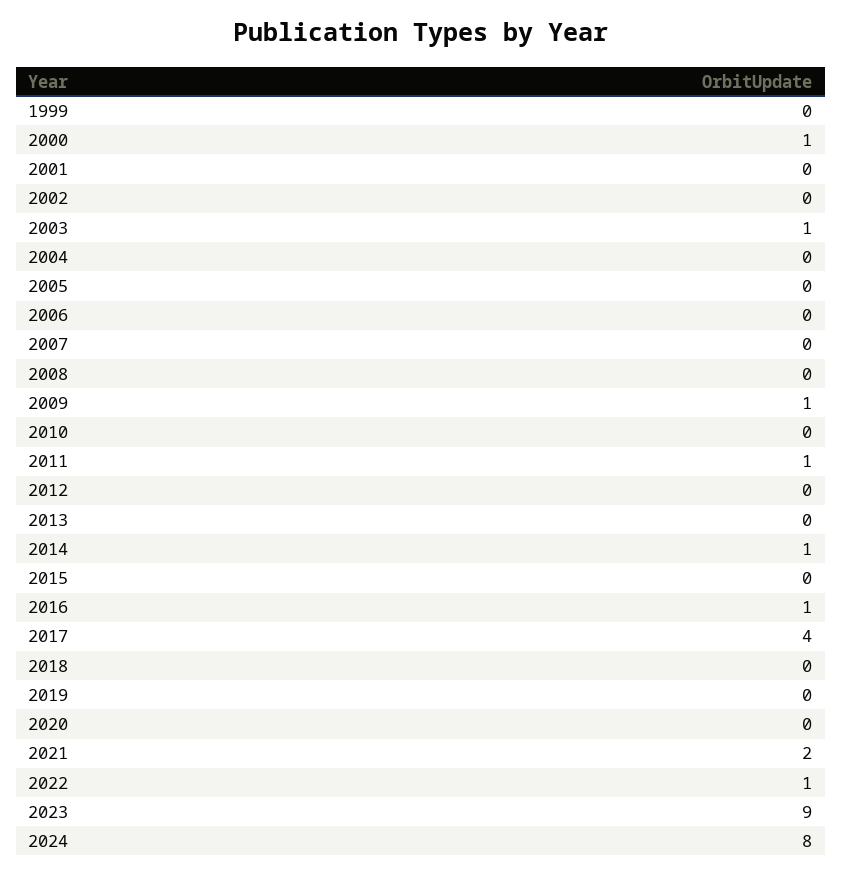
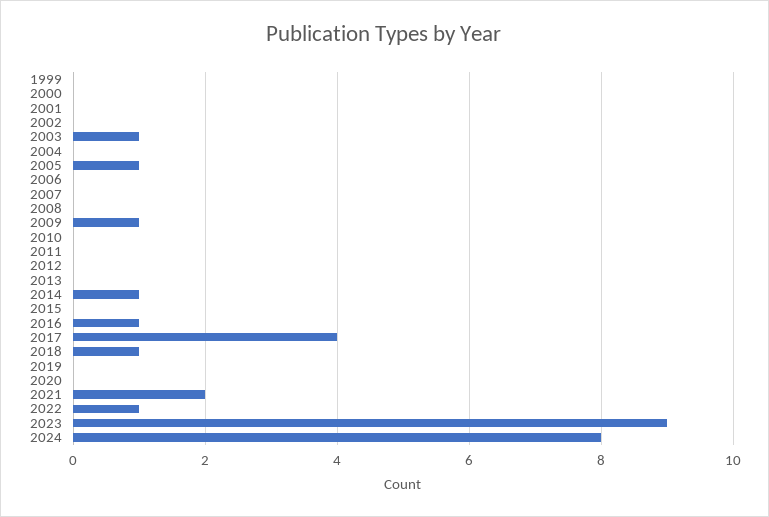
  {
    "1999": 0,
-   "2000": 1,
+   "2000": 0,
    "2001": 0,
    "2002": 0,
    "2003": 1,
    "2004": 0,
-   "2005": 0,
+   "2005": 1,
    "2006": 0,
    "2007": 0,
    "2008": 0,
    "2009": 1,
    "2010": 0,
-   "2011": 1,
+   "2011": 0,
    "2012": 0,
    "2013": 0,
    "2014": 1,
    "2015": 0,
    "2016": 1,
    "2017": 4,
-   "2018": 0,
+   "2018": 1,
    "2019": 0,
    "2020": 0,
    "2021": 2,
    "2022": 1,
    "2023": 9,
    "2024": 8
  }

